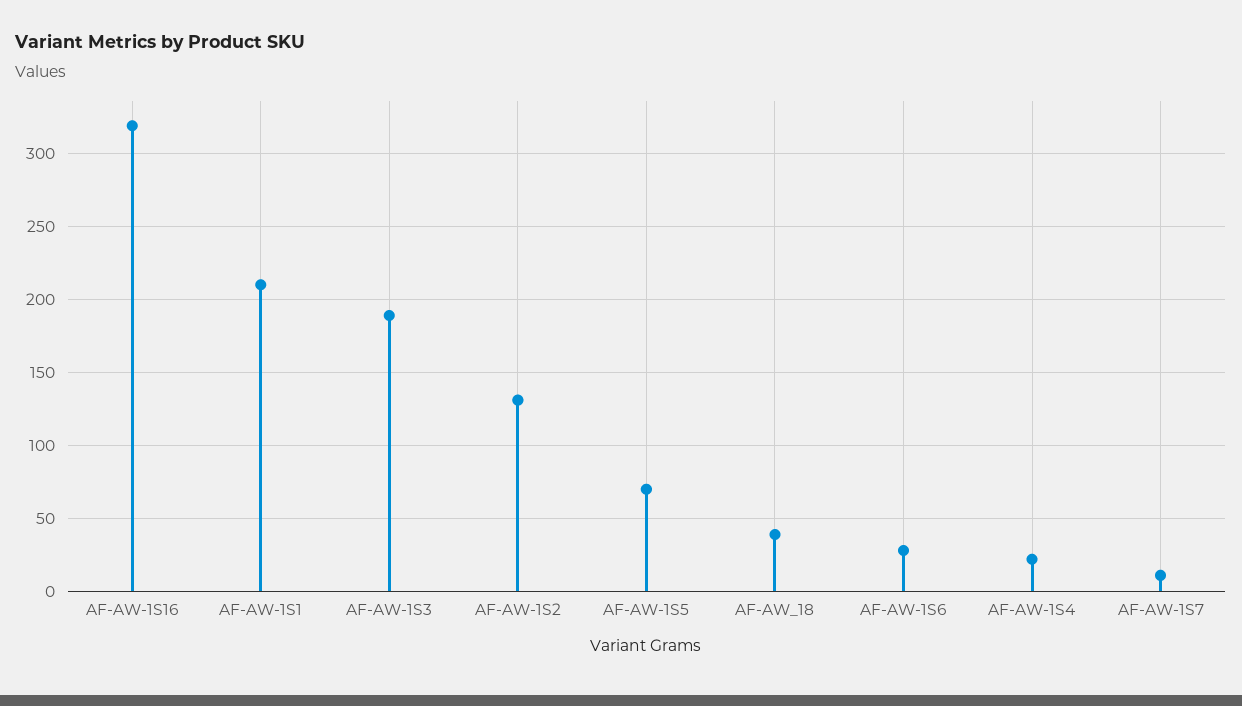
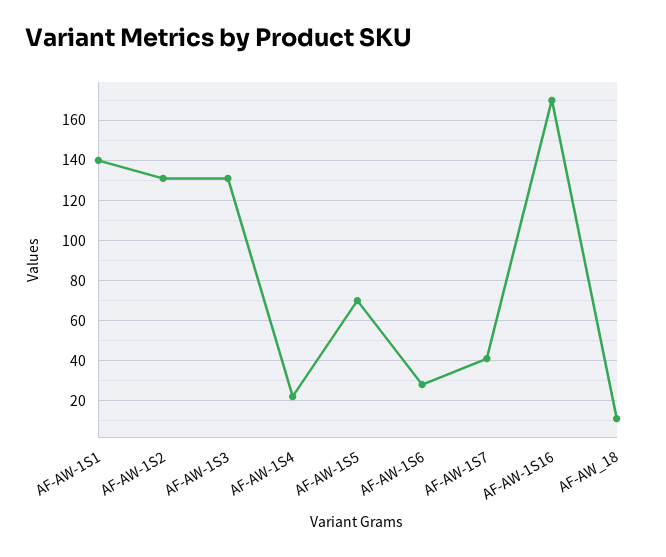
  {
-   "AF-AW-1S16": 320,
+   "AF-AW-1S16": 170,
-   "AF-AW-1S1": 210,
+   "AF-AW-1S1": 140,
-   "AF-AW-1S3": 190,
+   "AF-AW-1S3": 130,
    "AF-AW-1S2": 130,
    "AF-AW-1S5": 70,
-   "AF-AW_18": 40,
+   "AF-AW_18": 10,
    "AF-AW-1S6": 30,
    "AF-AW-1S4": 20,
-   "AF-AW-1S7": 10
+   "AF-AW-1S7": 40
  }

